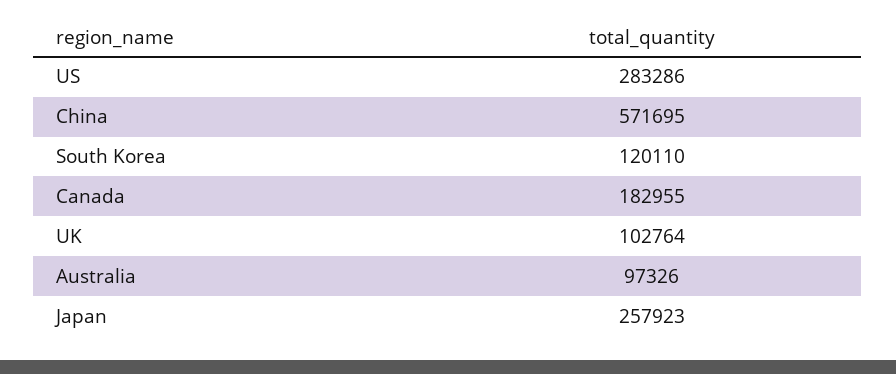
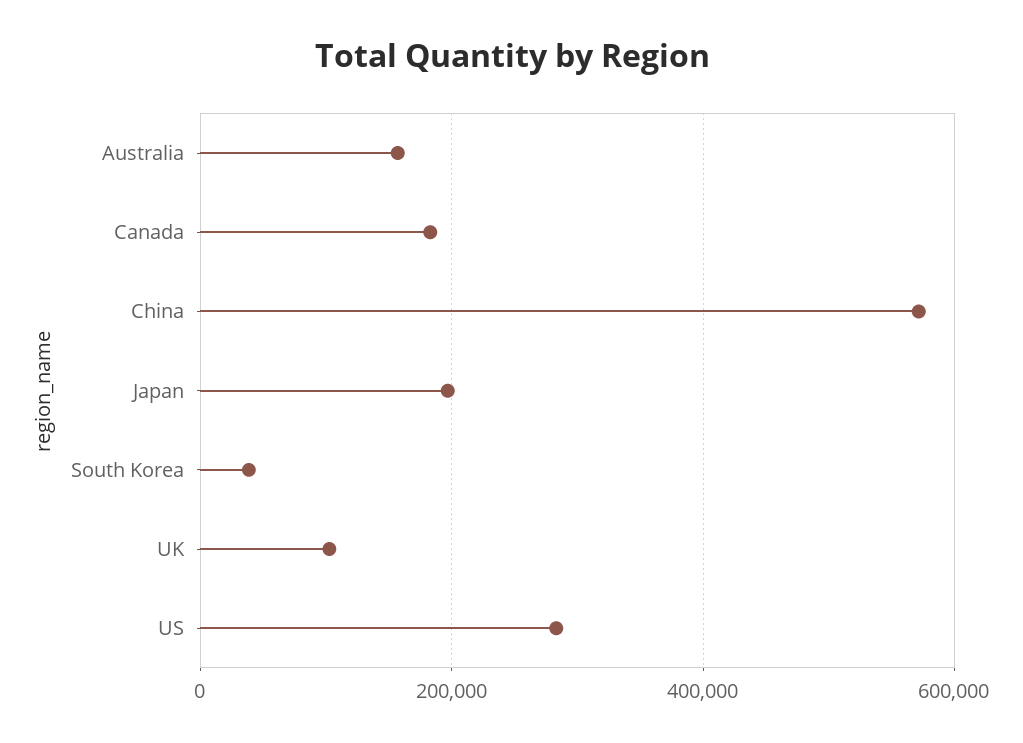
  {
    "US": 283286,
    "China": 571695,
-   "South Korea": 120110,
+   "South Korea": 40000,
    "Canada": 182955,
    "UK": 102764,
-   "Australia": 97326,
+   "Australia": 160000,
-   "Japan": 257923
+   "Japan": 200000
  }

